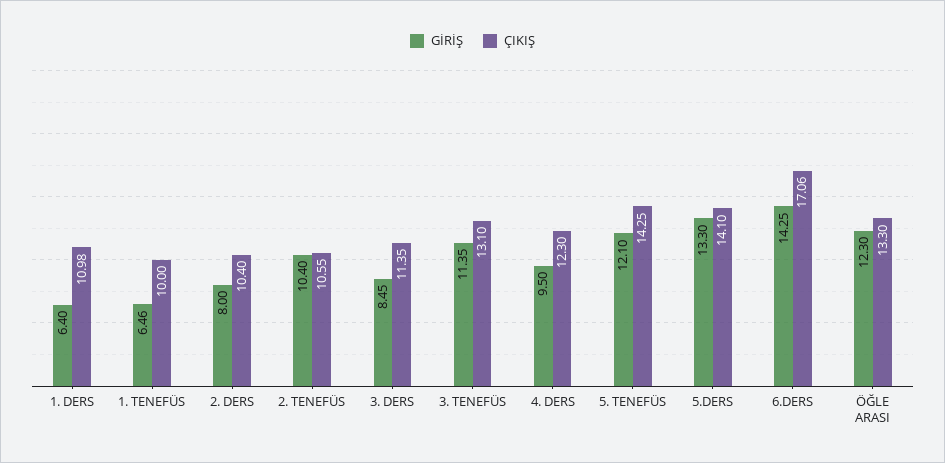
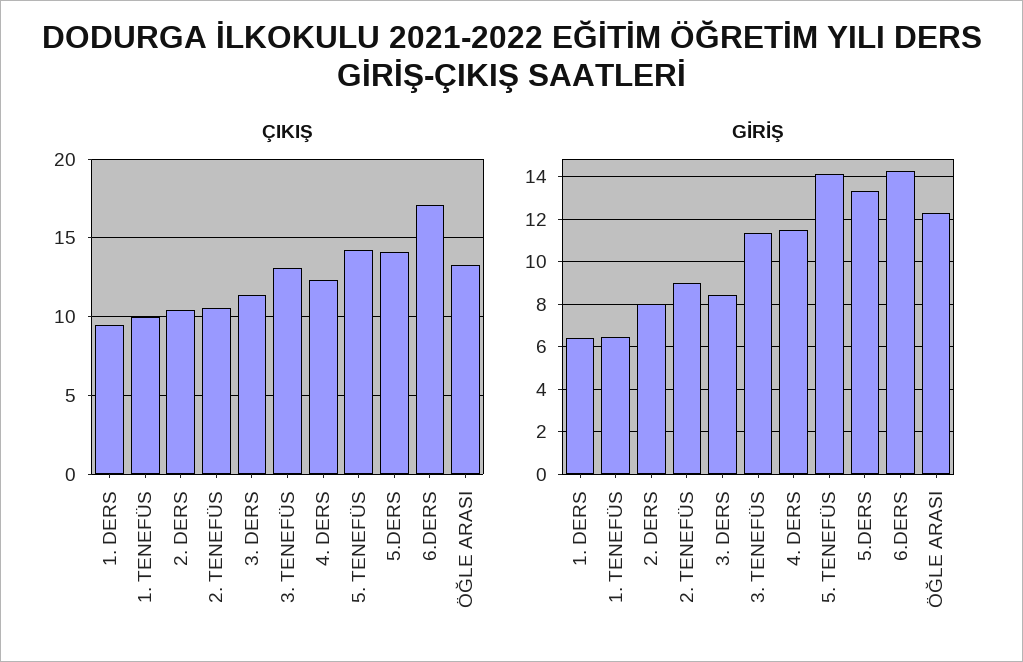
  {
    "GİRİŞ": {
      "1. DERS": 6.4,
      "1. TENEFÜS": 6.46,
      "2. DERS": 8,
-     "2. TENEFÜS": 10.4,
+     "2. TENEFÜS": 9,
      "3. DERS": 8.45,
      "3. TENEFÜS": 11.35,
-     "4. DERS": 9.5,
+     "4. DERS": 11.5,
-     "5. TENEFÜS": 12.1,
+     "5. TENEFÜS": 14,
      "5.DERS": 13.3,
      "6.DERS": 14.25,
      "ÖĞLE ARASI": 12.3
    },
    "ÇIKIŞ": {
-     "1. DERS": 10.98,
+     "1. DERS": 9.5,
      "1. TENEFÜS": 10,
      "2. DERS": 10.4,
      "2. TENEFÜS": 10.55,
      "3. DERS": 11.35,
      "3. TENEFÜS": 13.1,
      "4. DERS": 12.3,
      "5. TENEFÜS": 14.25,
      "5.DERS": 14.1,
      "6.DERS": 17.06,
      "ÖĞLE ARASI": 13.3
    }
  }

